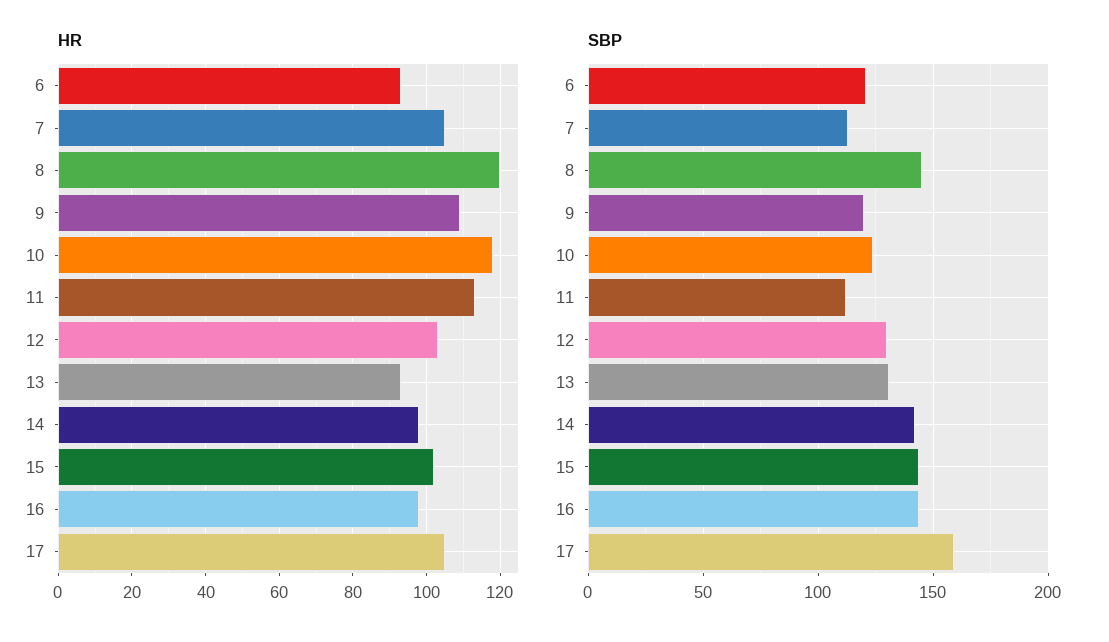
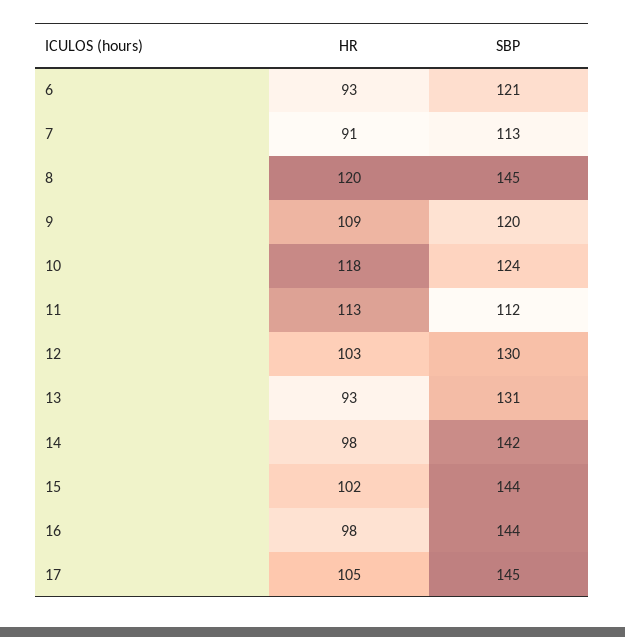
  {
    "HR": {
      "6": 93,
-     "7": 105,
+     "7": 91,
      "8": 120,
      "9": 109,
      "10": 118,
      "11": 113,
      "12": 103,
      "13": 93,
      "14": 98,
      "15": 102,
      "16": 98,
      "17": 105
    },
    "SBP": {
      "6": 121,
      "7": 113,
      "8": 145,
      "9": 120,
      "10": 124,
      "11": 112,
      "12": 130,
      "13": 131,
      "14": 142,
      "15": 144,
      "16": 144,
-     "17": 160
+     "17": 145
    }
  }

